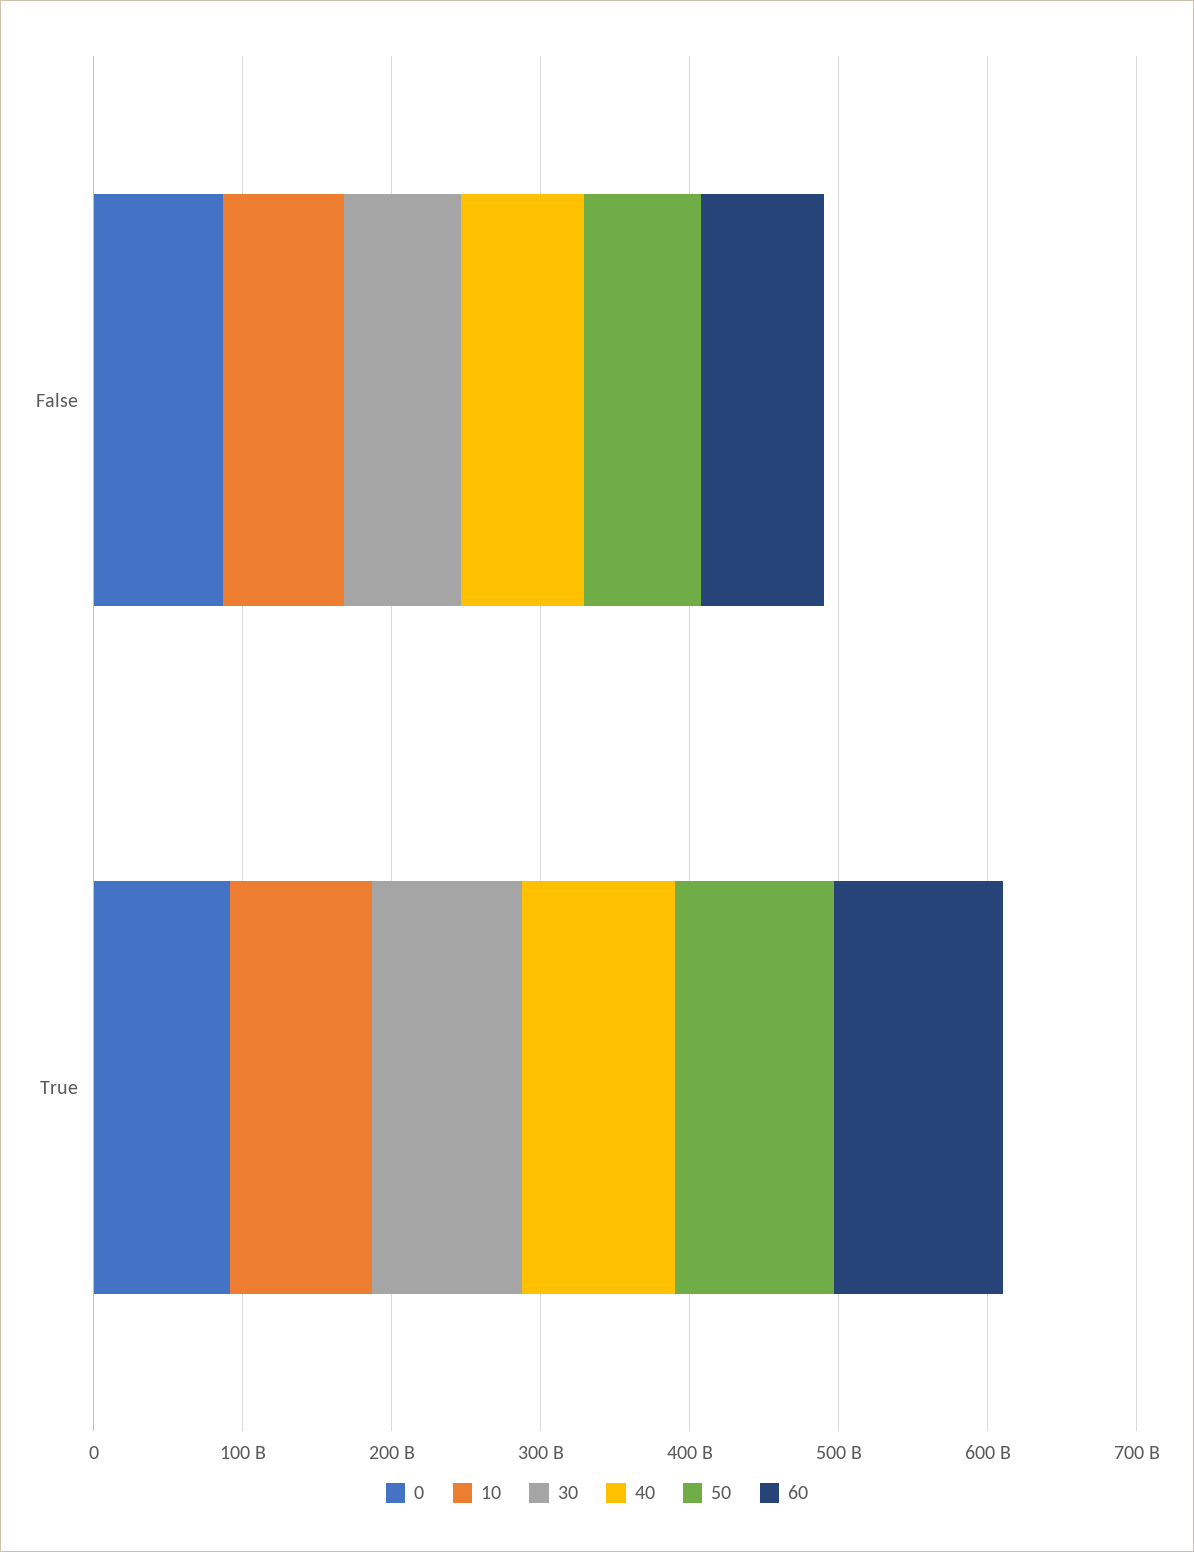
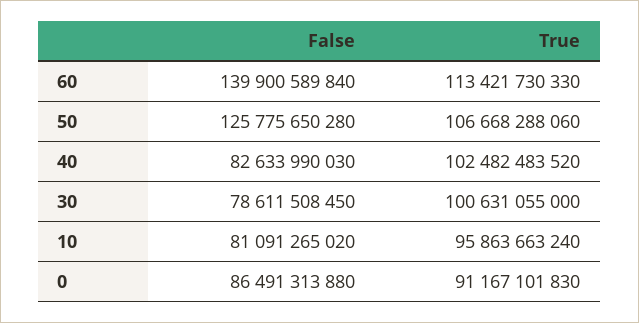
  {
    "0": {
      "False": 86491313880,
      "True": 91167101830
    },
    "10": {
      "False": 81091265020,
      "True": 95863663240
    },
    "30": {
      "False": 78611508450,
      "True": 100631055000
    },
    "40": {
      "False": 82633990030,
      "True": 102482483520
    },
    "50": {
-     "False": 80000000000,
+     "False": 125775650280,
      "True": 106668288060
    },
    "60": {
-     "False": 80000000000,
+     "False": 139900589840,
      "True": 113421730330
    }
  }

